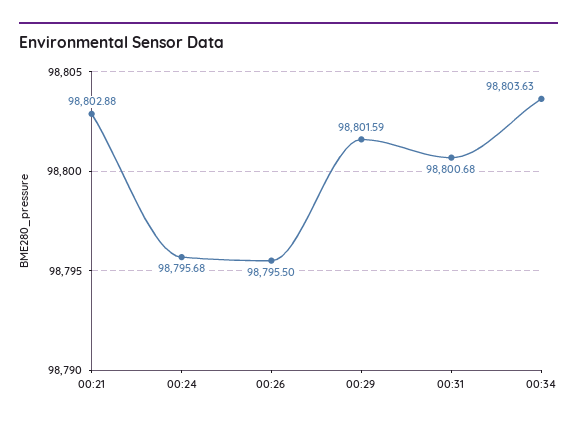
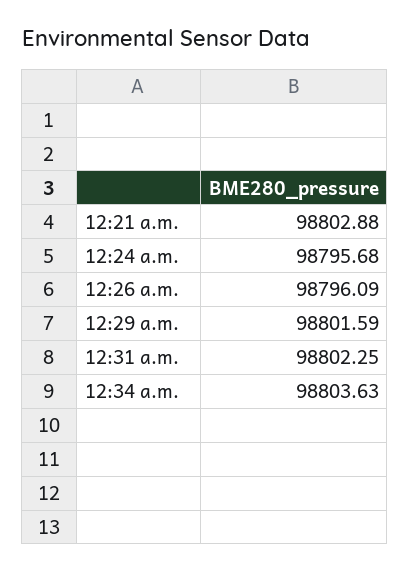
  {
    "00:21": 98802.88,
    "00:24": 98795.68,
-   "00:26": 98795.5,
+   "00:26": 98796.09,
    "00:29": 98801.59,
-   "00:31": 98800.68,
+   "00:31": 98802.25,
    "00:34": 98803.63
  }

